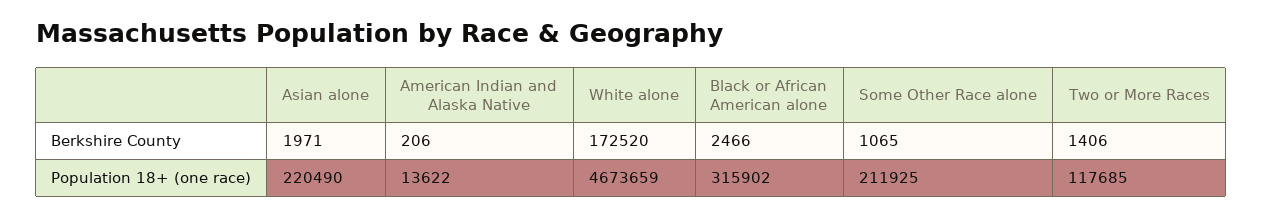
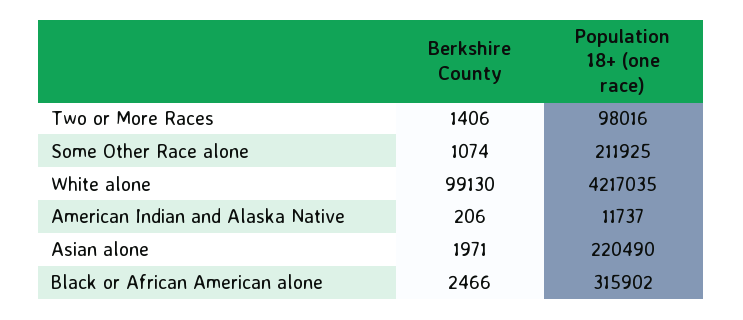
  {
    "Asian alone": {
      "Berkshire County": 1971,
      "Population 18+ (one race)": 220490
    },
    "American Indian and Alaska Native": {
      "Berkshire County": 206,
-     "Population 18+ (one race)": 13622
+     "Population 18+ (one race)": 11737
    },
    "White alone": {
-     "Berkshire County": 172520,
+     "Berkshire County": 99130,
-     "Population 18+ (one race)": 4673659
+     "Population 18+ (one race)": 4217035
    },
    "Black or African American alone": {
      "Berkshire County": 2466,
      "Population 18+ (one race)": 315902
    },
    "Some Other Race alone": {
-     "Berkshire County": 1065,
+     "Berkshire County": 1074,
      "Population 18+ (one race)": 211925
    },
    "Two or More Races": {
      "Berkshire County": 1406,
-     "Population 18+ (one race)": 117685
+     "Population 18+ (one race)": 98016
    }
  }

